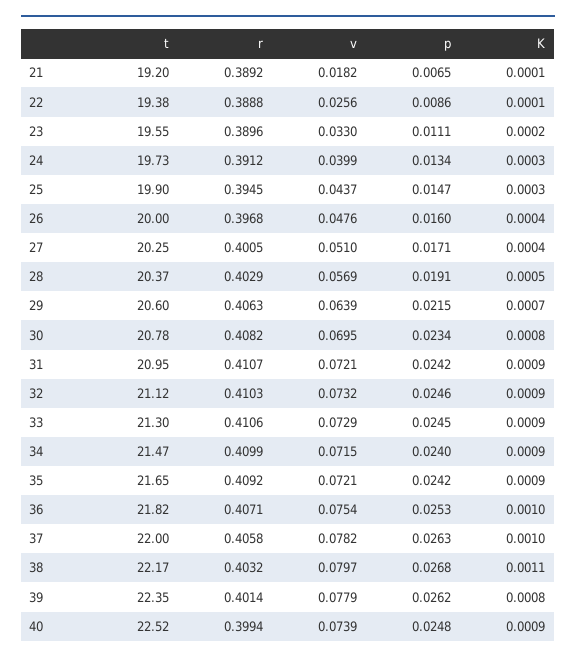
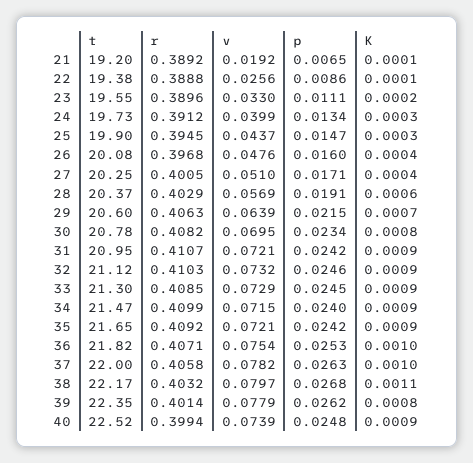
  {
    "t": {
      "21": 19.2,
      "22": 19.38,
      "23": 19.55,
      "24": 19.73,
      "25": 19.9,
-     "26": 20,
+     "26": 20.08,
      "27": 20.25,
      "28": 20.37,
      "29": 20.6,
      "30": 20.78,
      "31": 20.95,
      "32": 21.12,
      "33": 21.3,
      "34": 21.47,
      "35": 21.65,
      "36": 21.82,
      "37": 22,
      "38": 22.17,
      "39": 22.35,
      "40": 22.52
    },
    "r": {
      "21": 0.3892,
      "22": 0.3888,
      "23": 0.3896,
      "24": 0.3912,
      "25": 0.3945,
      "26": 0.3968,
      "27": 0.4005,
      "28": 0.4029,
      "29": 0.4063,
      "30": 0.4082,
      "31": 0.4107,
      "32": 0.4103,
-     "33": 0.4106,
+     "33": 0.4085,
      "34": 0.4099,
      "35": 0.4092,
      "36": 0.4071,
      "37": 0.4058,
      "38": 0.4032,
      "39": 0.4014,
      "40": 0.3994
    },
    "v": {
-     "21": 0.0182,
+     "21": 0.0192,
      "22": 0.0256,
      "23": 0.033,
      "24": 0.0399,
      "25": 0.0437,
      "26": 0.0476,
      "27": 0.051,
      "28": 0.0569,
      "29": 0.0639,
      "30": 0.0695,
      "31": 0.0721,
      "32": 0.0732,
      "33": 0.0729,
      "34": 0.0715,
      "35": 0.0721,
      "36": 0.0754,
      "37": 0.0782,
      "38": 0.0797,
      "39": 0.0779,
      "40": 0.0739
    },
    "p": {
      "21": 0.0065,
      "22": 0.0086,
      "23": 0.0111,
      "24": 0.0134,
      "25": 0.0147,
      "26": 0.016,
      "27": 0.0171,
      "28": 0.0191,
      "29": 0.0215,
      "30": 0.0234,
      "31": 0.0242,
      "32": 0.0246,
      "33": 0.0245,
      "34": 0.024,
      "35": 0.0242,
      "36": 0.0253,
      "37": 0.0263,
      "38": 0.0268,
      "39": 0.0262,
      "40": 0.0248
    },
    "K": {
      "21": 0.0001,
      "22": 0.0001,
      "23": 0.0002,
      "24": 0.0003,
      "25": 0.0003,
      "26": 0.0004,
      "27": 0.0004,
-     "28": 0.0005,
+     "28": 0.0006,
      "29": 0.0007,
      "30": 0.0008,
      "31": 0.0009,
      "32": 0.0009,
      "33": 0.0009,
      "34": 0.0009,
      "35": 0.0009,
      "36": 0.001,
      "37": 0.001,
      "38": 0.0011,
      "39": 0.0008,
      "40": 0.0009
    }
  }

